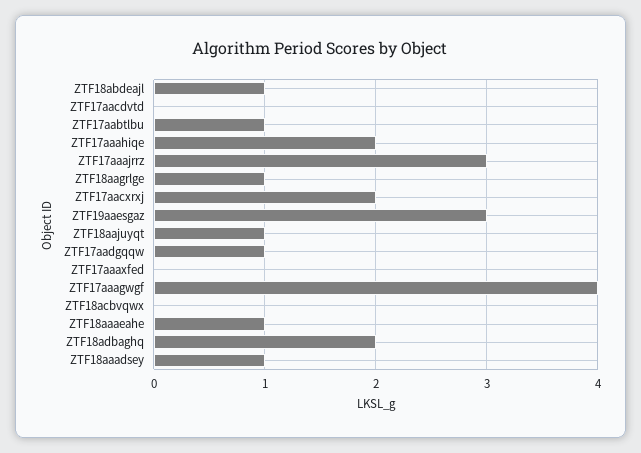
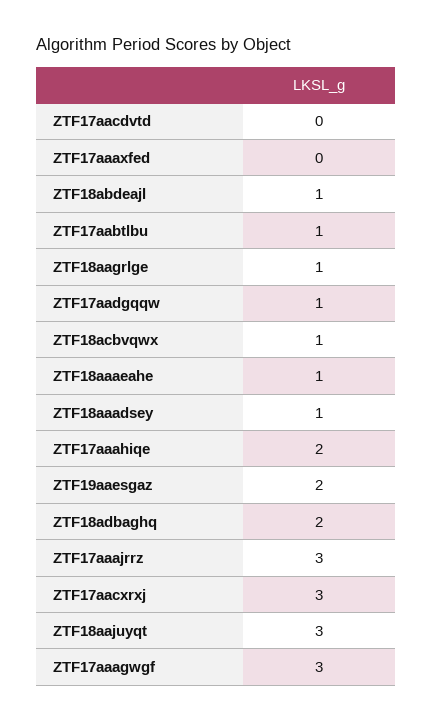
  {
    "ZTF18abdeajl": 1,
    "ZTF17aacdvtd": 0,
    "ZTF17aabtlbu": 1,
    "ZTF17aaahiqe": 2,
    "ZTF17aaajrrz": 3,
    "ZTF18aagrlge": 1,
-   "ZTF17aacxrxj": 2,
+   "ZTF17aacxrxj": 3,
-   "ZTF19aaesgaz": 3,
+   "ZTF19aaesgaz": 2,
-   "ZTF18aajuyqt": 1,
+   "ZTF18aajuyqt": 3,
    "ZTF17aadgqqw": 1,
    "ZTF17aaaxfed": 0,
-   "ZTF17aaagwgf": 4,
+   "ZTF17aaagwgf": 3,
-   "ZTF18acbvqwx": 0,
+   "ZTF18acbvqwx": 1,
    "ZTF18aaaeahe": 1,
    "ZTF18adbaghq": 2,
    "ZTF18aaadsey": 1
  }

